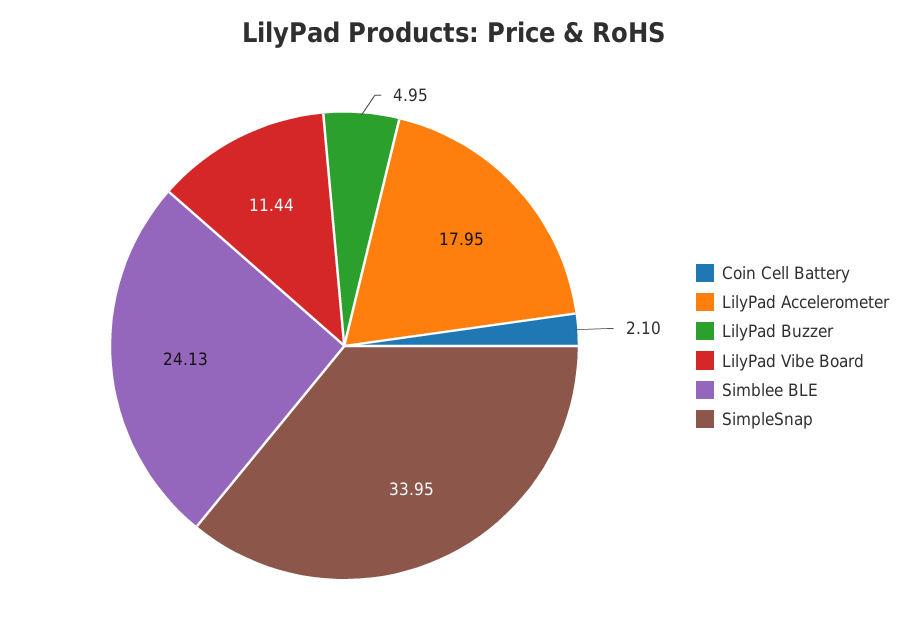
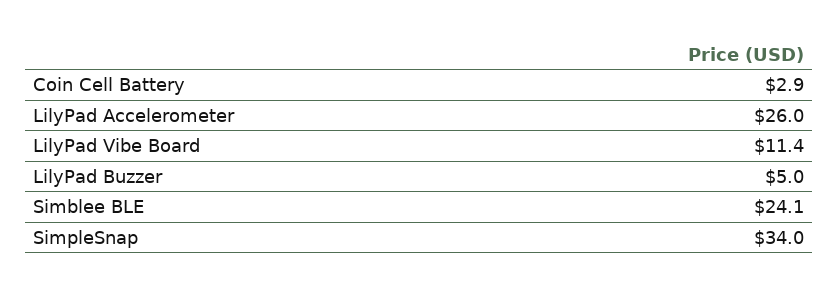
  {
-   "Coin Cell Battery": 2.1,
+   "Coin Cell Battery": 2.9,
-   "LilyPad Accelerometer": 17.95,
+   "LilyPad Accelerometer": 26,
    "LilyPad Buzzer": 4.95,
    "LilyPad Vibe Board": 11.44,
    "Simblee BLE": 24.13,
    "SimpleSnap": 33.95
  }

